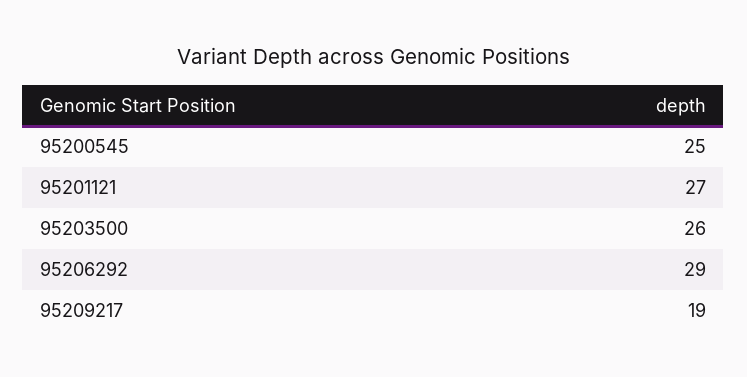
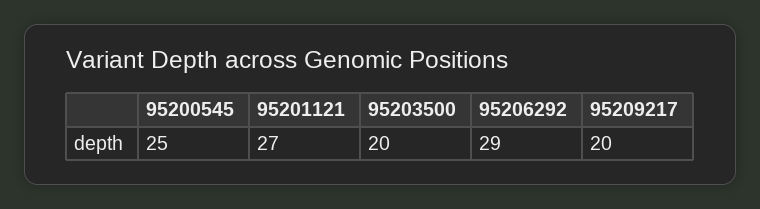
  {
    "95200545": 25,
    "95201121": 27,
-   "95203500": 26,
+   "95203500": 20,
    "95206292": 29,
-   "95209217": 19
+   "95209217": 20
  }

